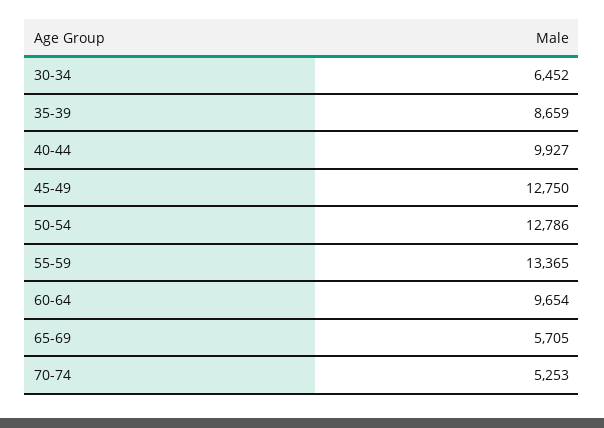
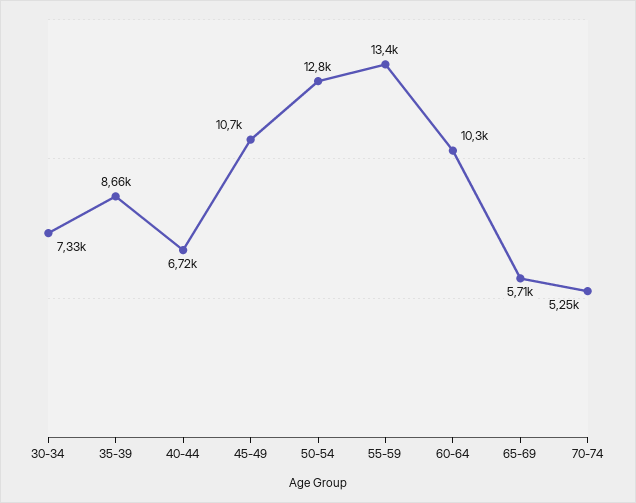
  {
-   "30-34": 6452,
+   "30-34": 7330,
    "35-39": 8659,
-   "40-44": 9927,
+   "40-44": 6720,
-   "45-49": 12750,
+   "45-49": 10700,
    "50-54": 12786,
    "55-59": 13365,
-   "60-64": 9654,
+   "60-64": 10300,
    "65-69": 5705,
    "70-74": 5253
  }

